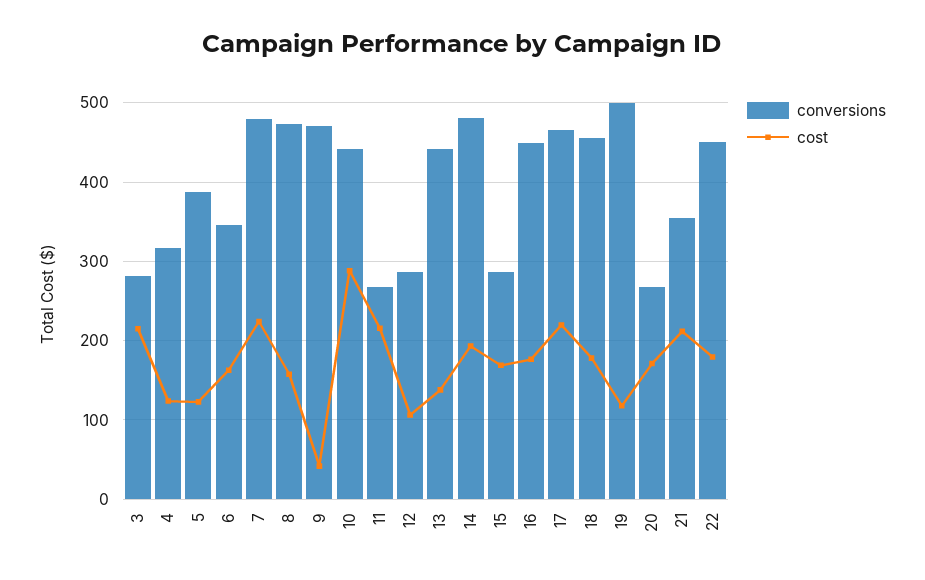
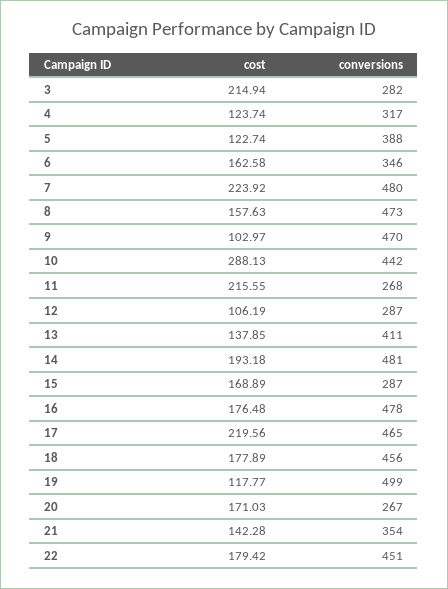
  {
    "conversions": {
      "3": 282,
      "4": 317,
      "5": 388,
      "6": 346,
      "7": 480,
      "8": 473,
      "9": 470,
      "10": 442,
      "11": 268,
      "12": 287,
-     "13": 440,
+     "13": 411,
      "14": 481,
      "15": 287,
-     "16": 450,
+     "16": 478,
      "17": 465,
      "18": 456,
      "19": 499,
      "20": 267,
      "21": 354,
      "22": 451
    },
    "cost": {
      "3": 214.94,
      "4": 123.74,
      "5": 122.74,
      "6": 162.58,
      "7": 223.92,
      "8": 157.63,
-     "9": 40,
+     "9": 102.97,
      "10": 288.13,
      "11": 215.55,
      "12": 106.19,
      "13": 137.85,
      "14": 193.18,
      "15": 168.89,
      "16": 176.48,
      "17": 219.56,
      "18": 177.89,
      "19": 117.77,
      "20": 171.03,
-     "21": 210,
+     "21": 142.28,
      "22": 179.42
    }
  }

